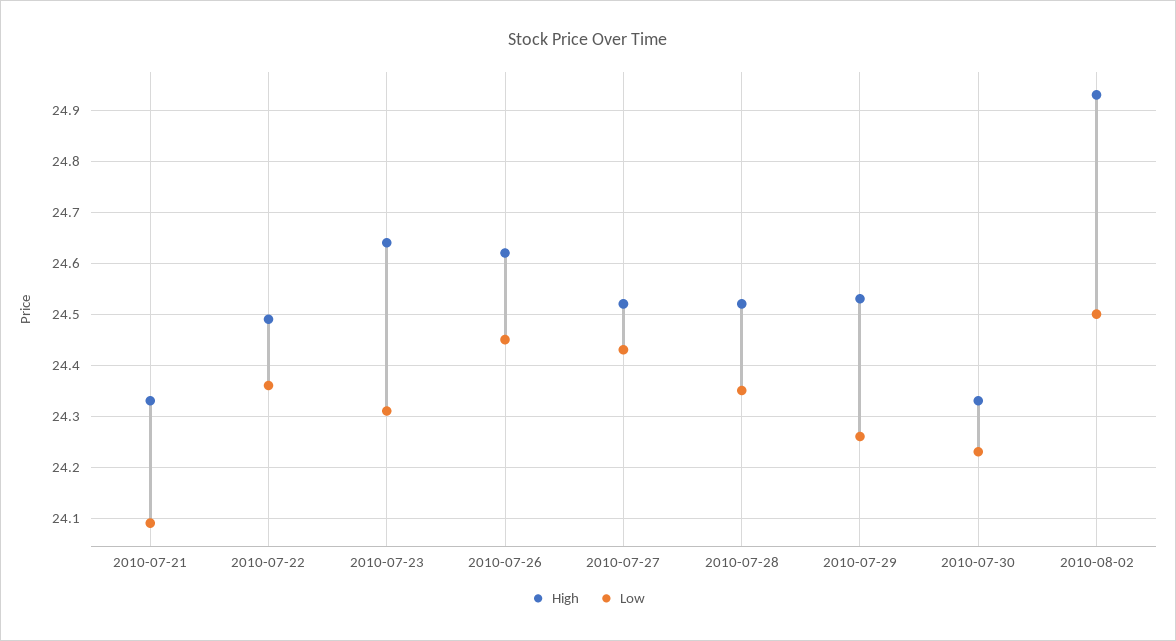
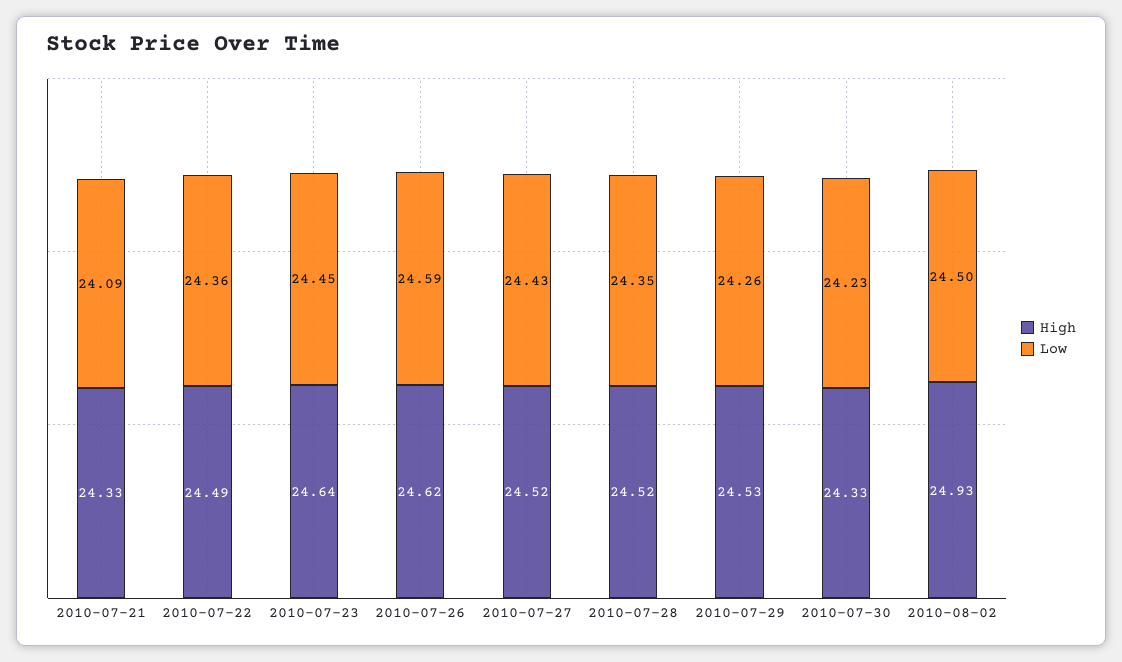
  {
    "High": {
      "2010-07-21": 24.33,
      "2010-07-22": 24.49,
      "2010-07-23": 24.64,
      "2010-07-26": 24.62,
      "2010-07-27": 24.52,
      "2010-07-28": 24.52,
      "2010-07-29": 24.53,
      "2010-07-30": 24.33,
      "2010-08-02": 24.93
    },
    "Low": {
      "2010-07-21": 24.09,
      "2010-07-22": 24.36,
-     "2010-07-23": 24.3,
+     "2010-07-23": 24.45,
-     "2010-07-26": 24.45,
+     "2010-07-26": 24.59,
      "2010-07-27": 24.43,
      "2010-07-28": 24.35,
      "2010-07-29": 24.26,
      "2010-07-30": 24.23,
      "2010-08-02": 24.5
    }
  }

